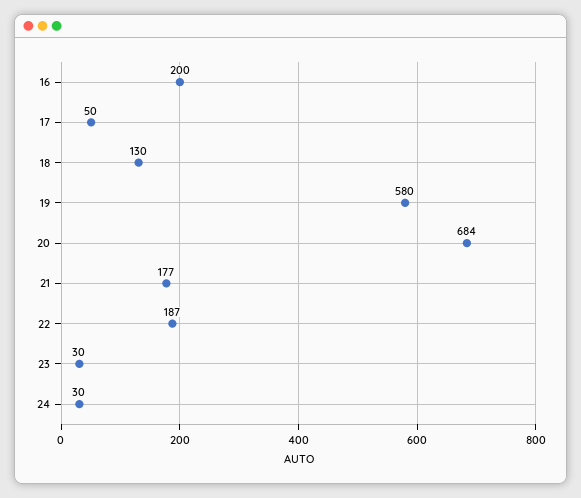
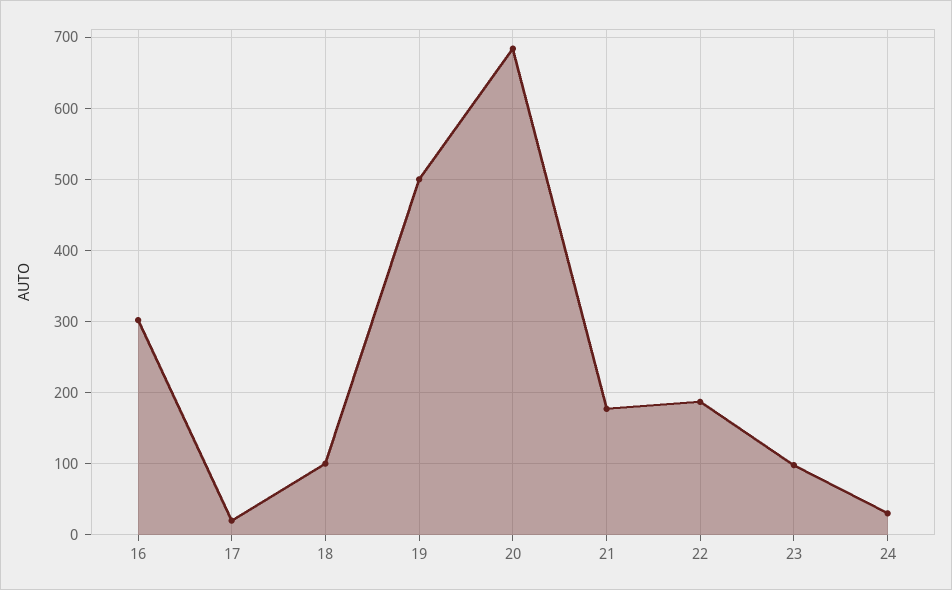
  {
-   "16": 200,
+   "16": 300,
-   "17": 50,
+   "17": 20,
-   "18": 130,
+   "18": 100,
-   "19": 580,
+   "19": 500,
    "20": 684,
    "21": 177,
    "22": 187,
-   "23": 30,
+   "23": 100,
    "24": 30
  }

